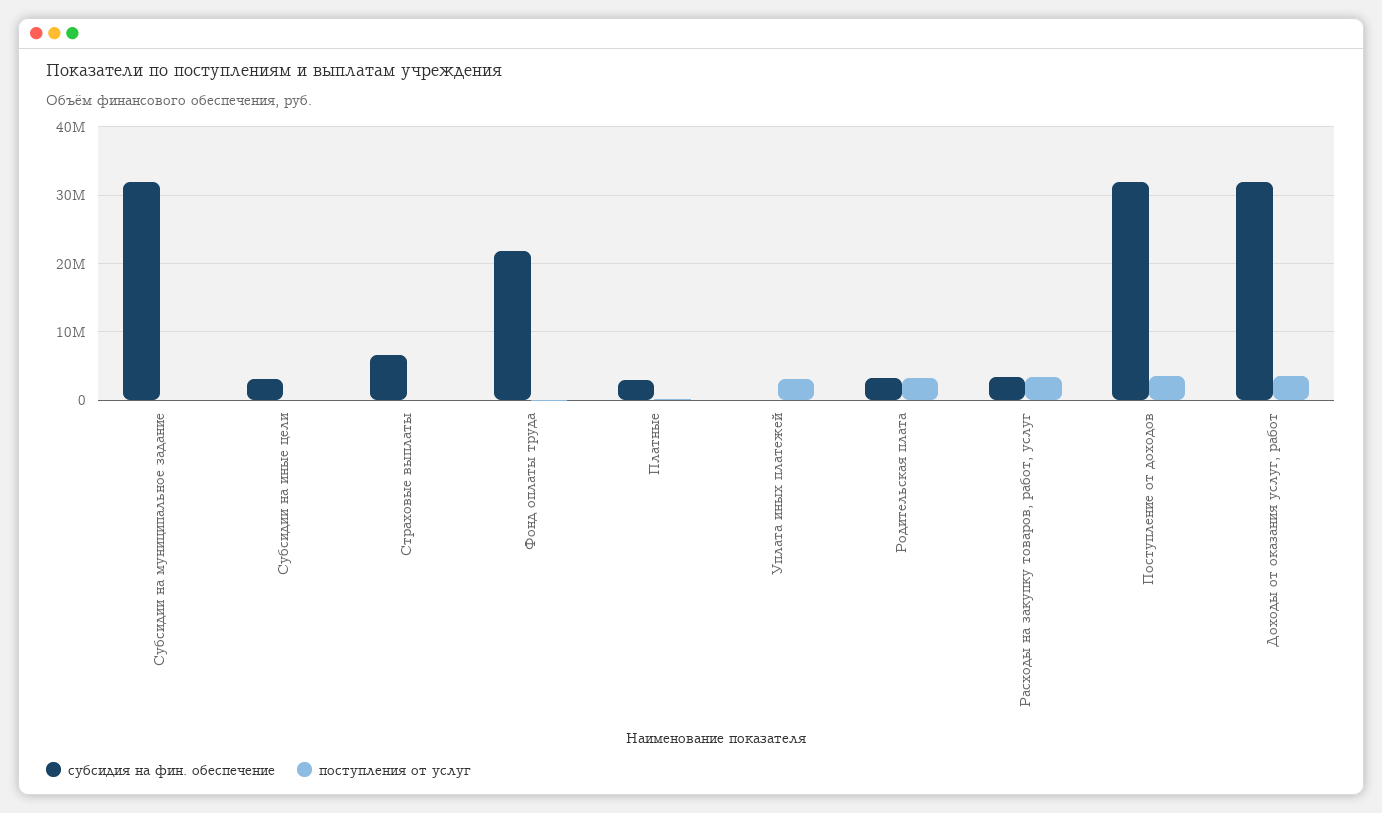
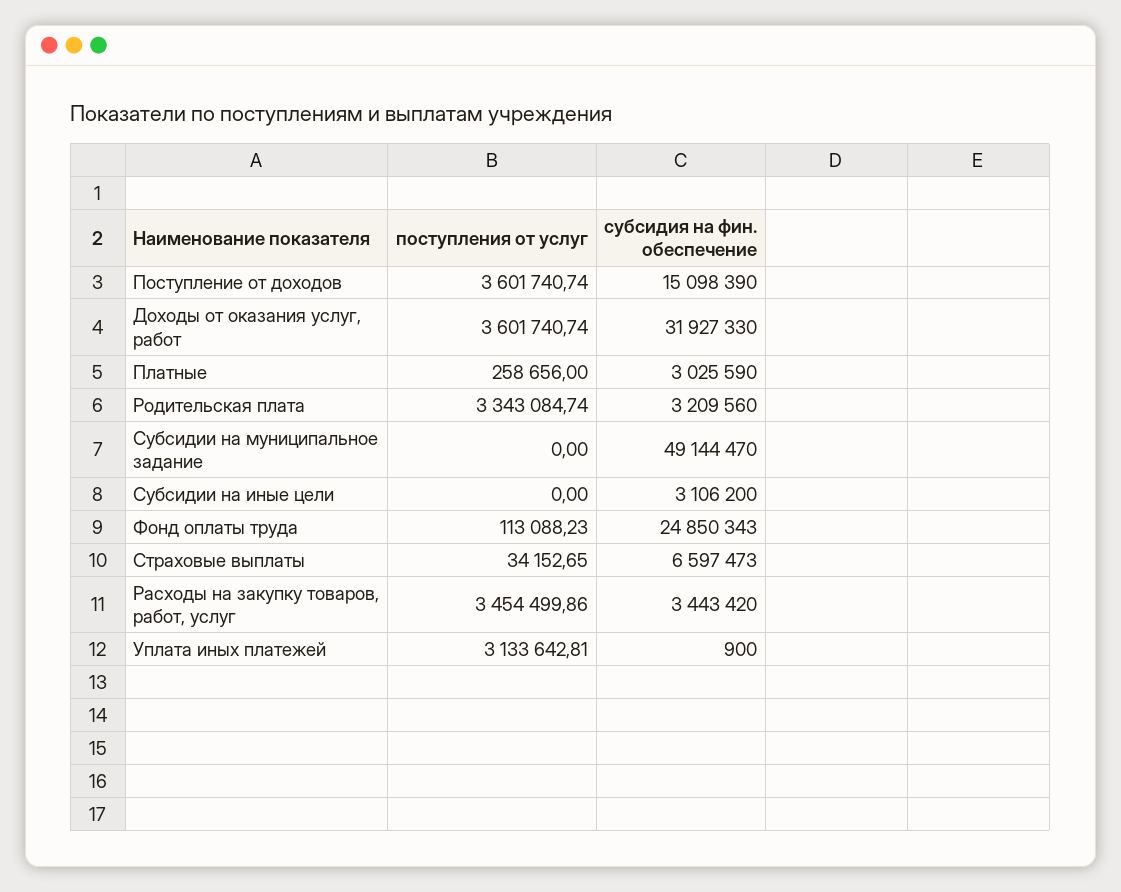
  {
    "субсидия на фин. обеспечение": {
-     "Субсидии на муниципальное задание": 32000000,
+     "Субсидии на муниципальное задание": 49144470,
      "Субсидии на иные цели": 3106200,
      "Страховые выплаты": 6597473,
-     "Фонд оплаты труда": 22000000,
+     "Фонд оплаты труда": 24850343,
      "Платные": 3025590,
      "Уплата иных платежей": 900,
      "Родительская плата": 3209560,
      "Расходы на закупку товаров, работ, услуг": 3443420,
-     "Поступление от доходов": 32000000,
+     "Поступление от доходов": 15098390,
      "Доходы от оказания услуг, работ": 31927330
    },
    "поступления от услуг": {
      "Субсидии на муниципальное задание": 0,
      "Субсидии на иные цели": 0,
      "Страховые выплаты": 34152.65,
      "Фонд оплаты труда": 113088.23,
      "Платные": 258656,
      "Уплата иных платежей": 3133642.81,
      "Родительская плата": 3343084.74,
      "Расходы на закупку товаров, работ, услуг": 3454499.86,
      "Поступление от доходов": 3601740.74,
      "Доходы от оказания услуг, работ": 3601740.74
    }
  }

